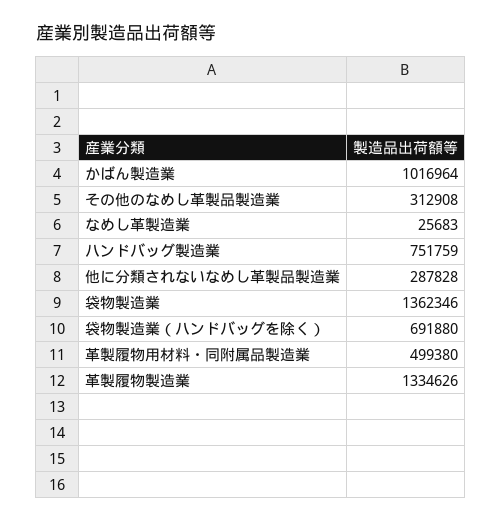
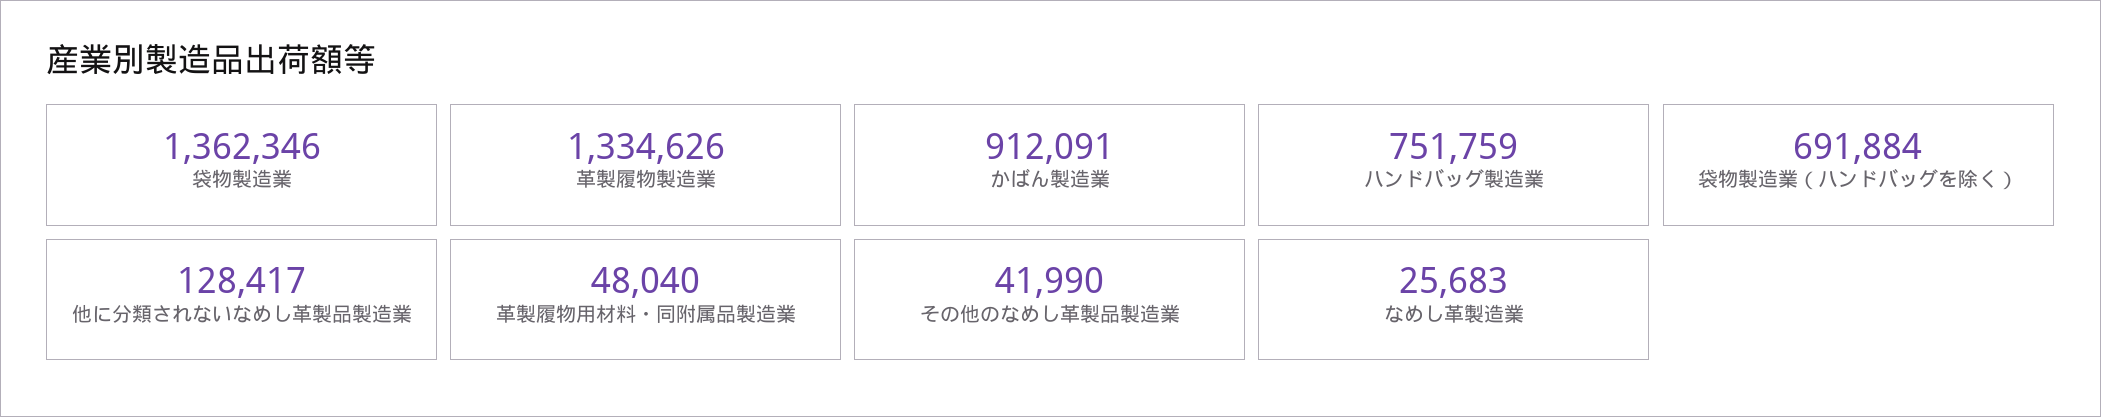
  {
-   "かばん製造業": 1016964,
+   "かばん製造業": 912091,
-   "その他のなめし革製品製造業": 312908,
+   "その他のなめし革製品製造業": 41990,
    "なめし革製造業": 25683,
    "ハンドバッグ製造業": 751759,
-   "他に分類されないなめし革製品製造業": 287828,
+   "他に分類されないなめし革製品製造業": 128417,
    "袋物製造業": 1362346,
-   "袋物製造業（ハンドバッグを除く）": 691880,
+   "袋物製造業（ハンドバッグを除く）": 691884,
-   "革製履物用材料・同附属品製造業": 499380,
+   "革製履物用材料・同附属品製造業": 48040,
    "革製履物製造業": 1334626
  }

